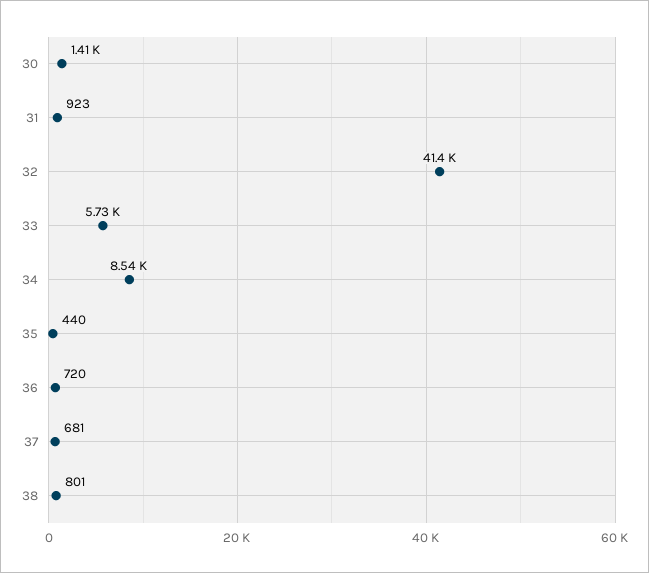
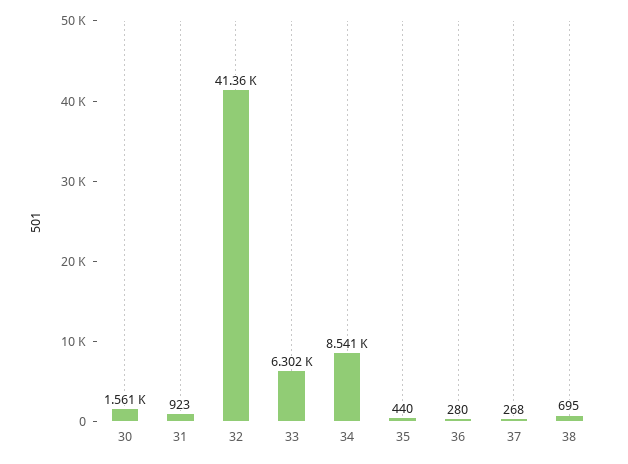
  {
-   "30": 1410,
+   "30": 1561,
    "31": 923,
    "32": 41360,
-   "33": 5730,
+   "33": 6302,
    "34": 8541,
    "35": 440,
-   "36": 720,
+   "36": 280,
-   "37": 681,
+   "37": 268,
-   "38": 801
+   "38": 695
  }

